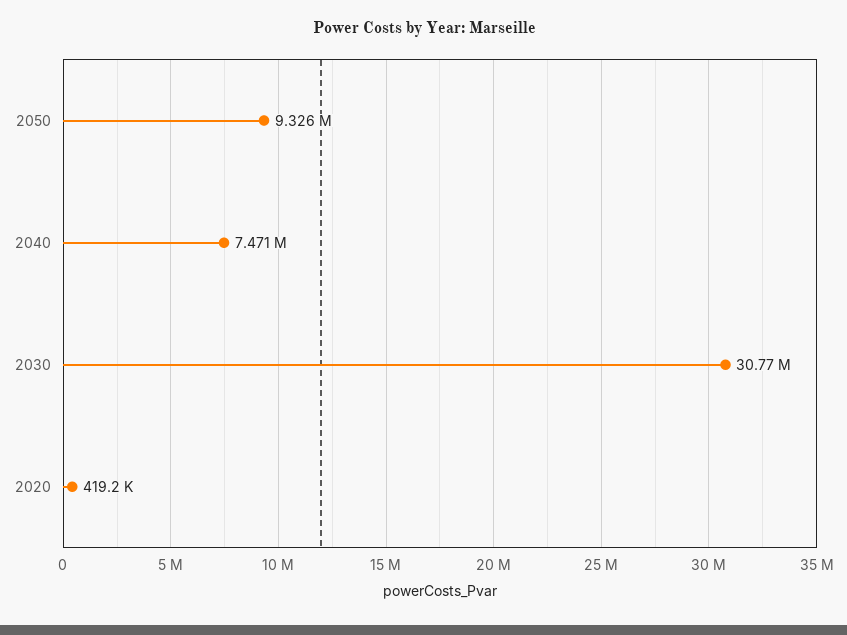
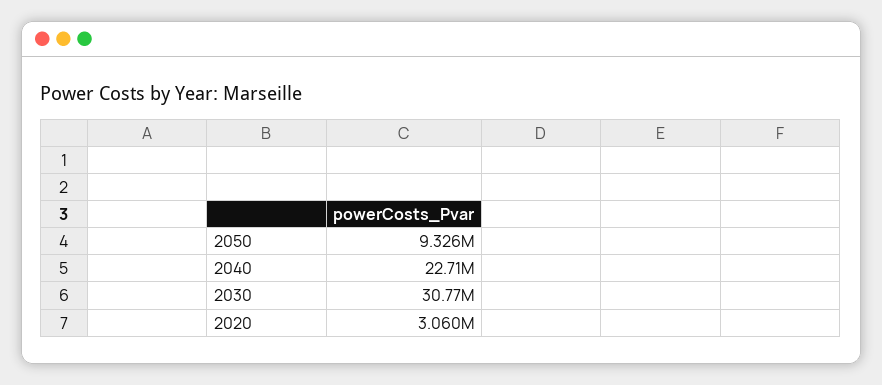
  {
    "2050": 9326000,
-   "2040": 7471000,
+   "2040": 22710000,
    "2030": 30770000,
-   "2020": 419200
+   "2020": 3060000
  }

